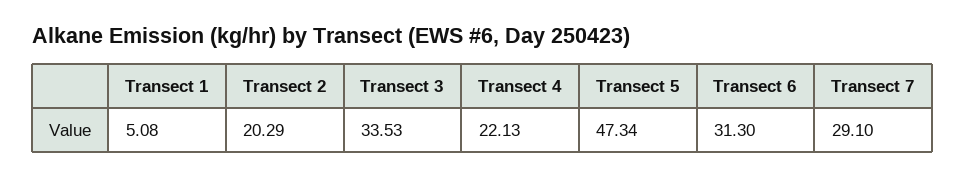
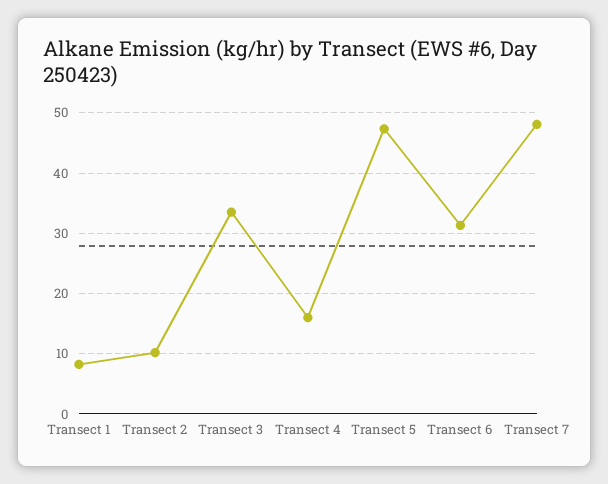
  {
-   "Transect 1": 5.08,
+   "Transect 1": 8,
-   "Transect 2": 20.29,
+   "Transect 2": 10,
    "Transect 3": 33.53,
-   "Transect 4": 22.13,
+   "Transect 4": 16,
    "Transect 5": 47.34,
    "Transect 6": 31.3,
-   "Transect 7": 29.1
+   "Transect 7": 48
  }

